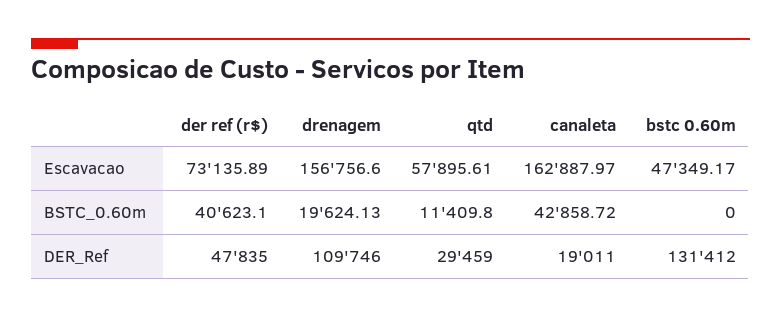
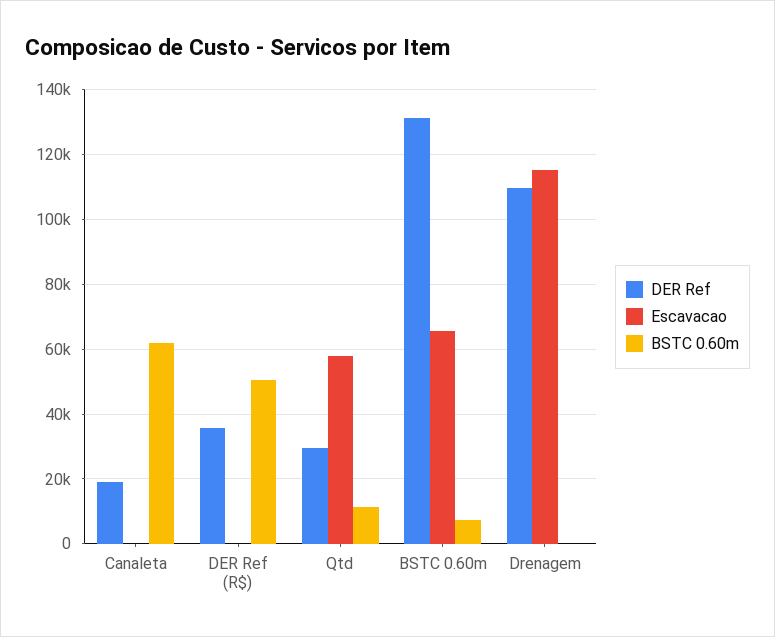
  {
    "Escavacao": {
-     "der ref (r$)": 73135.89,
+     "der ref (r$)": 0,
-     "drenagem": 156756.6,
+     "drenagem": 116000,
      "qtd": 57895.61,
-     "canaleta": 162887.97,
+     "canaleta": 0,
-     "bstc 0.60m": 47349.17
+     "bstc 0.60m": 66000
    },
    "BSTC_0.60m": {
-     "der ref (r$)": 40623.1,
+     "der ref (r$)": 50000,
-     "drenagem": 19624.13,
+     "drenagem": 0,
      "qtd": 11409.8,
-     "canaleta": 42858.72,
+     "canaleta": 62000,
-     "bstc 0.60m": 0
+     "bstc 0.60m": 8000
    },
    "DER_Ref": {
-     "der ref (r$)": 47835,
+     "der ref (r$)": 36000,
      "drenagem": 109746,
      "qtd": 29459,
      "canaleta": 19011,
      "bstc 0.60m": 131412
    }
  }

